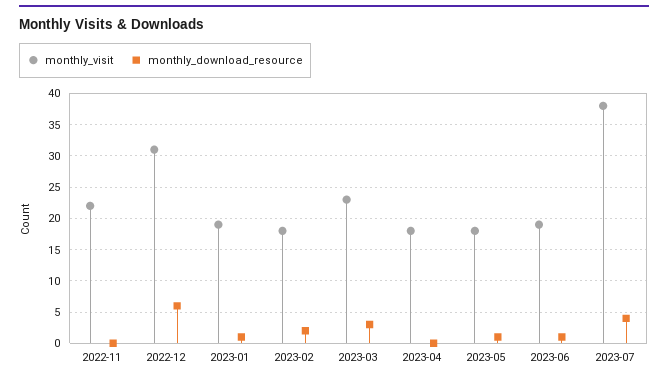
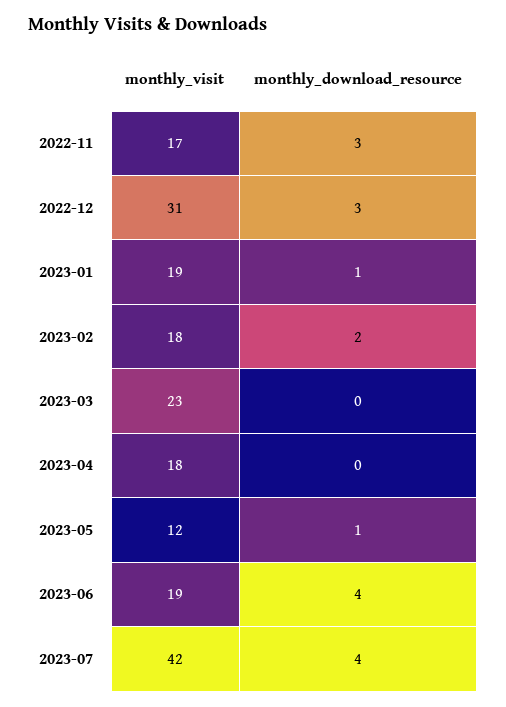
  {
    "monthly_visit": {
-     "2022-11": 22,
+     "2022-11": 17,
      "2022-12": 31,
      "2023-01": 19,
      "2023-02": 18,
      "2023-03": 23,
      "2023-04": 18,
-     "2023-05": 18,
+     "2023-05": 12,
      "2023-06": 19,
-     "2023-07": 38
+     "2023-07": 42
    },
    "monthly_download_resource": {
-     "2022-11": 0,
+     "2022-11": 3,
-     "2022-12": 6,
+     "2022-12": 3,
      "2023-01": 1,
      "2023-02": 2,
-     "2023-03": 3,
+     "2023-03": 0,
      "2023-04": 0,
      "2023-05": 1,
-     "2023-06": 1,
+     "2023-06": 4,
      "2023-07": 4
    }
  }

